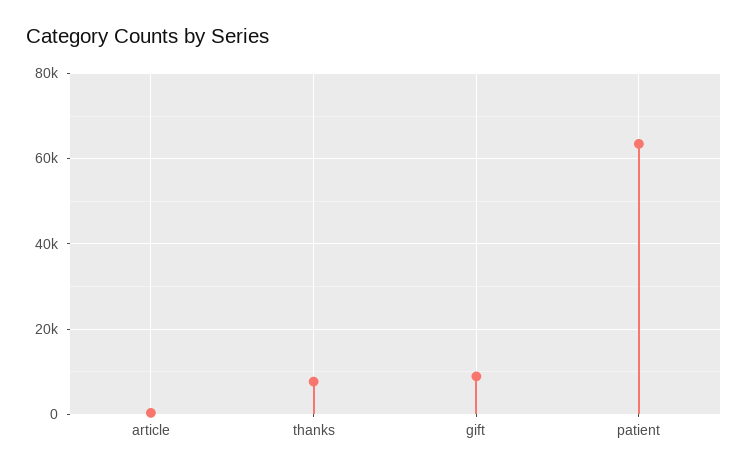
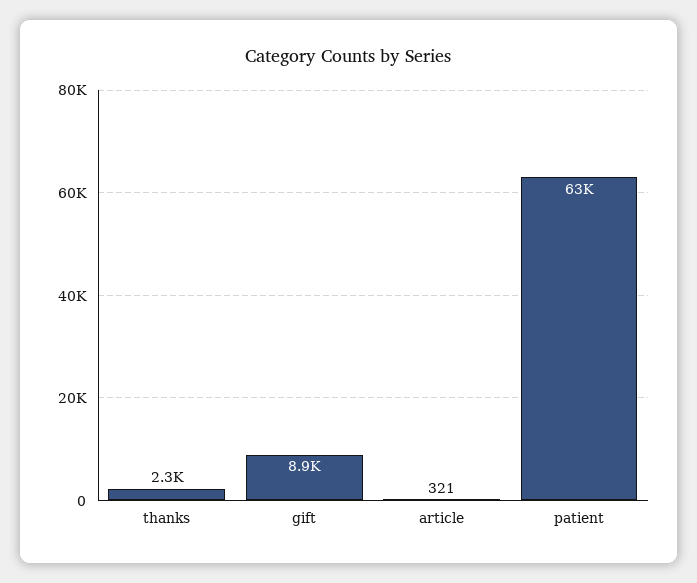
  {
    "article": 321,
-   "thanks": 8000,
+   "thanks": 2300,
    "gift": 8900,
    "patient": 63000
  }

